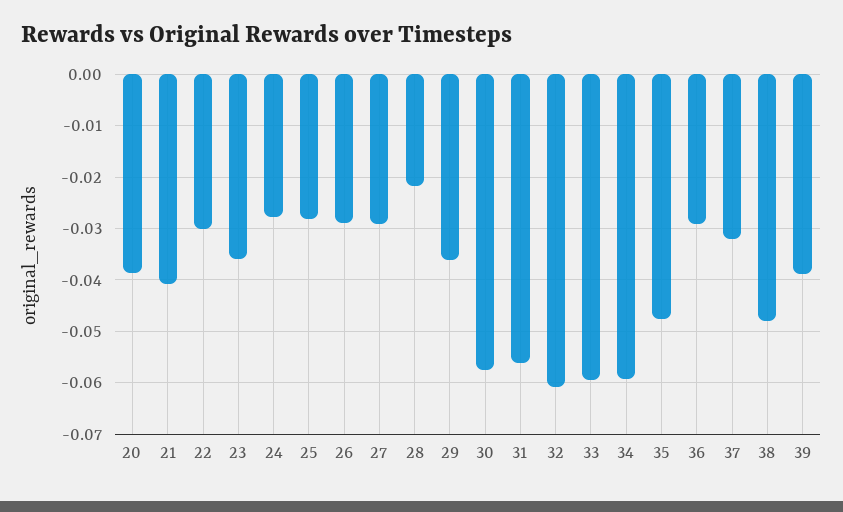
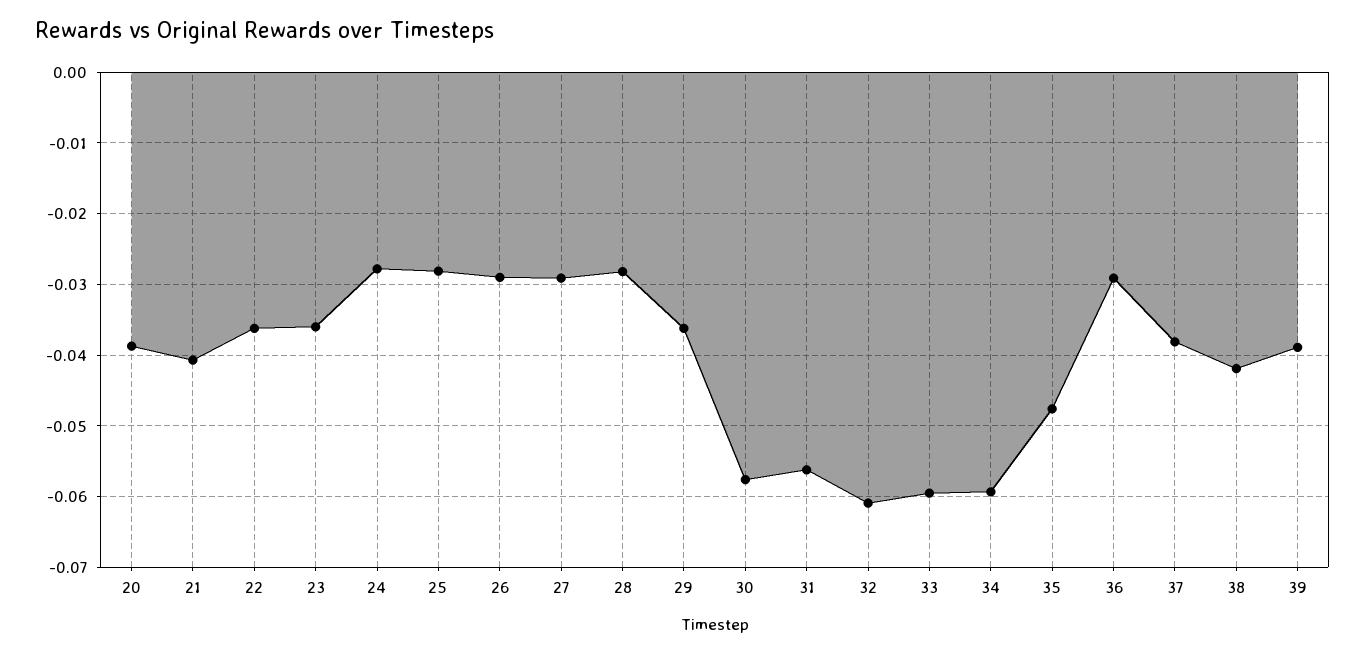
  {
    "20": -0.039,
    "21": -0.041,
-   "22": -0.03,
+   "22": -0.036,
    "23": -0.036,
    "24": -0.028,
    "25": -0.028,
    "26": -0.029,
    "27": -0.029,
-   "28": -0.022,
+   "28": -0.028,
    "29": -0.036,
    "30": -0.058,
    "31": -0.056,
    "32": -0.061,
    "33": -0.06,
    "34": -0.059,
    "35": -0.048,
    "36": -0.029,
-   "37": -0.032,
+   "37": -0.038,
-   "38": -0.048,
+   "38": -0.042,
    "39": -0.039
  }

